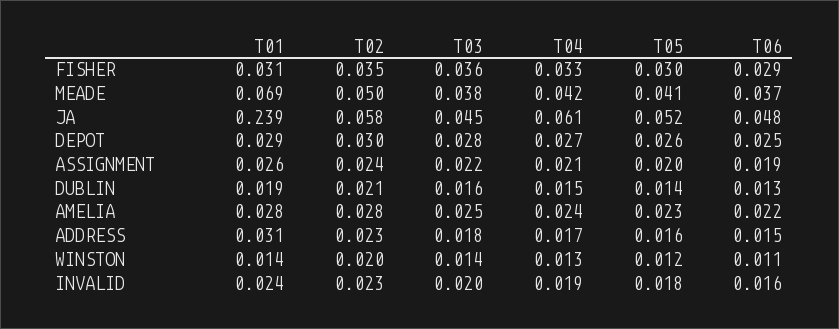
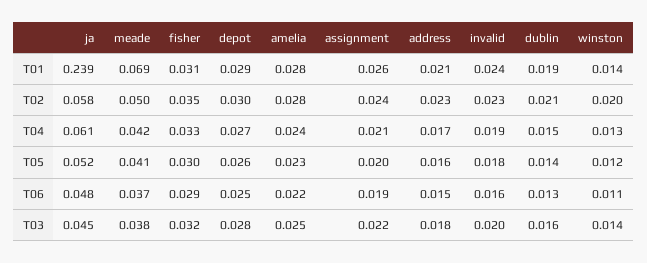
  {
    "T01": {
      "FISHER": 0.031,
      "MEADE": 0.069,
      "JA": 0.239,
      "DEPOT": 0.029,
      "ASSIGNMENT": 0.026,
      "DUBLIN": 0.019,
      "AMELIA": 0.028,
-     "ADDRESS": 0.031,
+     "ADDRESS": 0.021,
      "WINSTON": 0.014,
      "INVALID": 0.024
    },
    "T02": {
      "FISHER": 0.035,
      "MEADE": 0.05,
      "JA": 0.058,
      "DEPOT": 0.03,
      "ASSIGNMENT": 0.024,
      "DUBLIN": 0.021,
      "AMELIA": 0.028,
      "ADDRESS": 0.023,
      "WINSTON": 0.02,
      "INVALID": 0.023
    },
    "T03": {
-     "FISHER": 0.036,
+     "FISHER": 0.032,
      "MEADE": 0.038,
      "JA": 0.045,
      "DEPOT": 0.028,
      "ASSIGNMENT": 0.022,
      "DUBLIN": 0.016,
      "AMELIA": 0.025,
      "ADDRESS": 0.018,
      "WINSTON": 0.014,
      "INVALID": 0.02
    },
    "T04": {
      "FISHER": 0.033,
      "MEADE": 0.042,
      "JA": 0.061,
      "DEPOT": 0.027,
      "ASSIGNMENT": 0.021,
      "DUBLIN": 0.015,
      "AMELIA": 0.024,
      "ADDRESS": 0.017,
      "WINSTON": 0.013,
      "INVALID": 0.019
    },
    "T05": {
      "FISHER": 0.03,
      "MEADE": 0.041,
      "JA": 0.052,
      "DEPOT": 0.026,
      "ASSIGNMENT": 0.02,
      "DUBLIN": 0.014,
      "AMELIA": 0.023,
      "ADDRESS": 0.016,
      "WINSTON": 0.012,
      "INVALID": 0.018
    },
    "T06": {
      "FISHER": 0.029,
      "MEADE": 0.037,
      "JA": 0.048,
      "DEPOT": 0.025,
      "ASSIGNMENT": 0.019,
      "DUBLIN": 0.013,
      "AMELIA": 0.022,
      "ADDRESS": 0.015,
      "WINSTON": 0.011,
      "INVALID": 0.016
    }
  }

